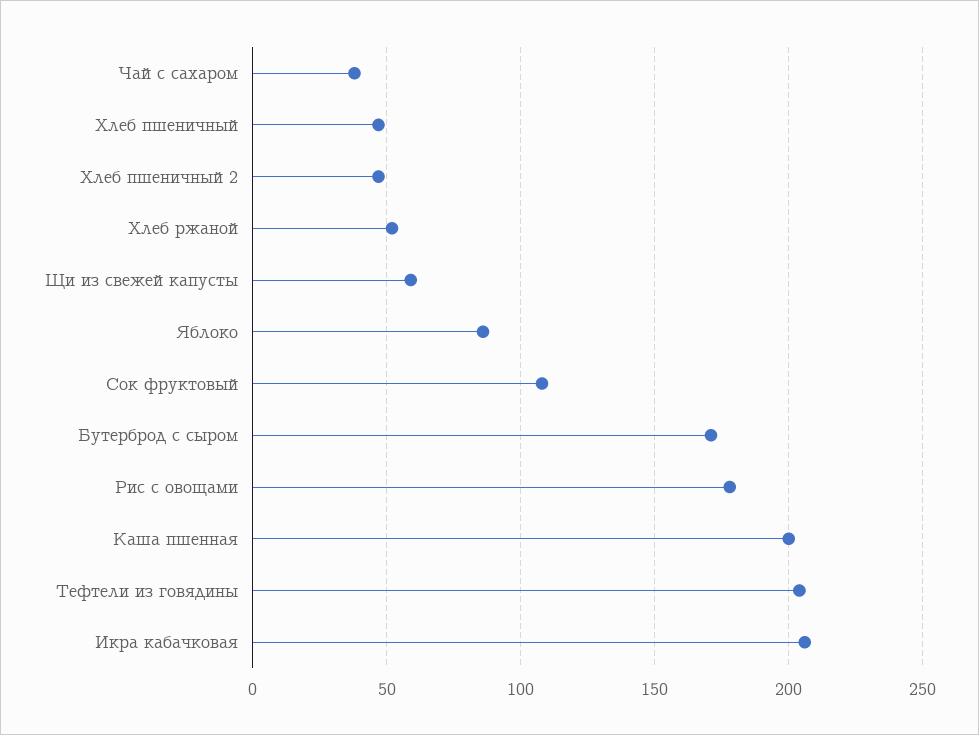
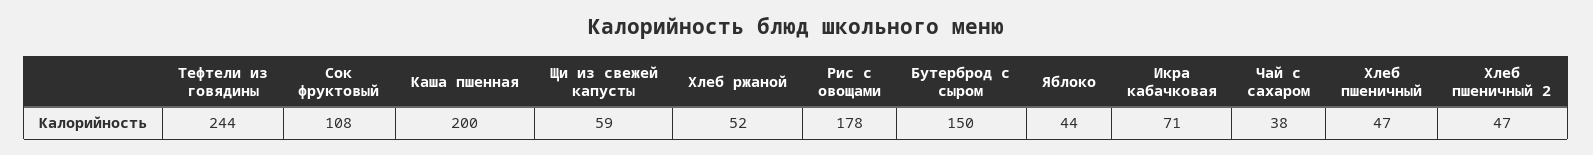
  {
    "Чай с сахаром": 38,
    "Хлеб пшеничный": 47,
    "Хлеб пшеничный 2": 47,
    "Хлеб ржаной": 52,
    "Щи из свежей капусты": 59,
-   "Яблоко": 85,
+   "Яблоко": 44,
    "Сок фруктовый": 108,
-   "Бутерброд с сыром": 170,
+   "Бутерброд с сыром": 150,
    "Рис с овощами": 178,
    "Каша пшенная": 200,
-   "Тефтели из говядины": 205,
+   "Тефтели из говядины": 244,
-   "Икра кабачковая": 205
+   "Икра кабачковая": 71
  }

